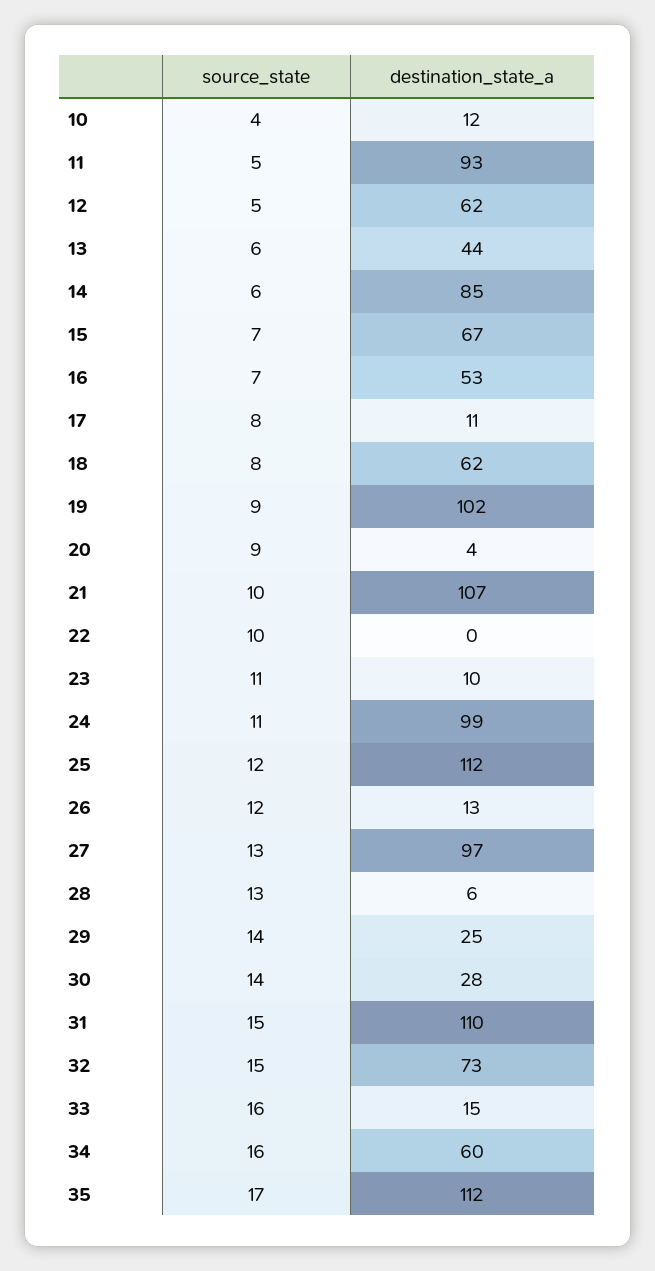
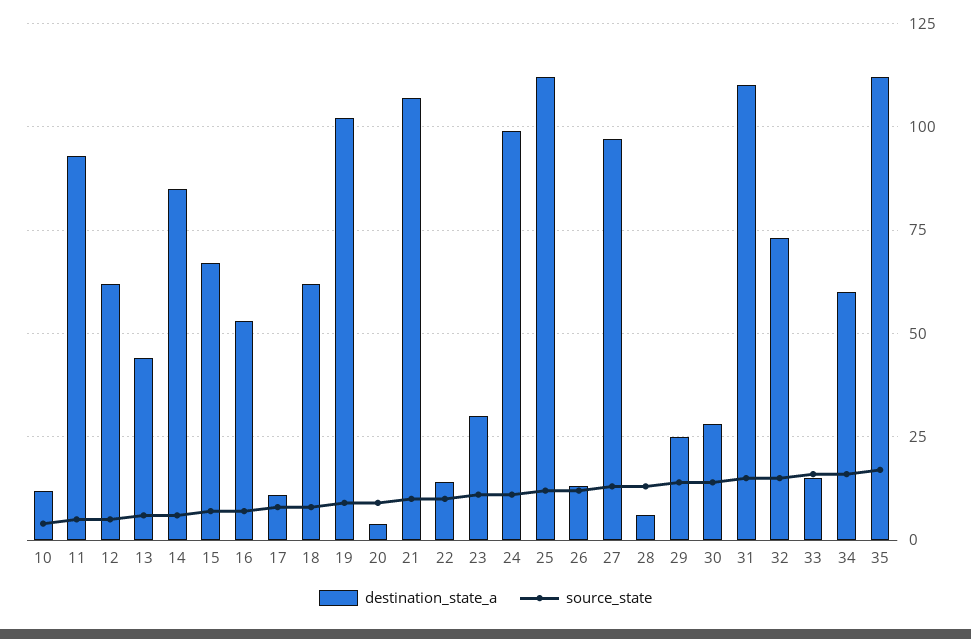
  {
    "source_state": {
      "10": 4,
      "11": 5,
      "12": 5,
      "13": 6,
      "14": 6,
      "15": 7,
      "16": 7,
      "17": 8,
      "18": 8,
      "19": 9,
      "20": 9,
      "21": 10,
      "22": 10,
      "23": 11,
      "24": 11,
      "25": 12,
      "26": 12,
      "27": 13,
      "28": 13,
      "29": 14,
      "30": 14,
      "31": 15,
      "32": 15,
      "33": 16,
      "34": 16,
      "35": 17
    },
    "destination_state_a": {
      "10": 12,
      "11": 93,
      "12": 62,
      "13": 44,
      "14": 85,
      "15": 67,
      "16": 53,
      "17": 11,
      "18": 62,
      "19": 102,
      "20": 4,
      "21": 107,
-     "22": 0,
+     "22": 15,
-     "23": 10,
+     "23": 30,
      "24": 99,
      "25": 112,
      "26": 13,
      "27": 97,
      "28": 6,
      "29": 25,
      "30": 28,
      "31": 110,
      "32": 73,
      "33": 15,
      "34": 60,
      "35": 112
    }
  }

